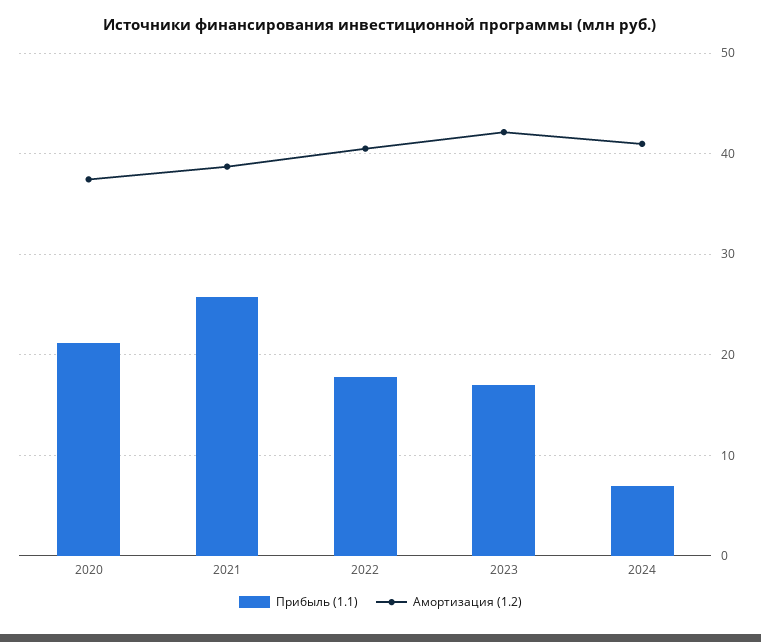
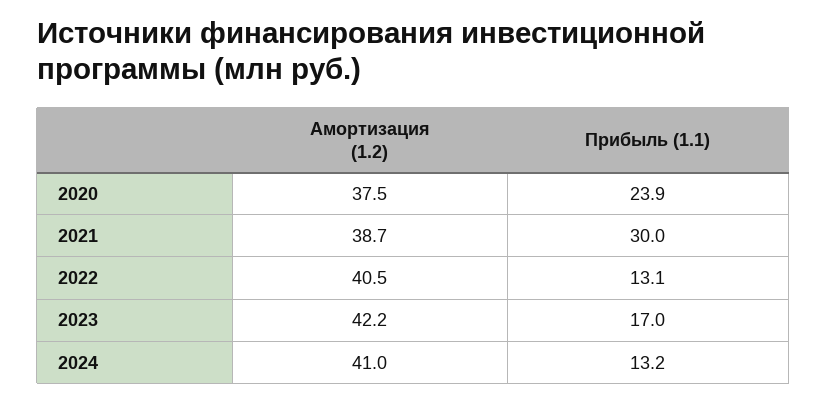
  {
    "Прибыль (1.1)": {
-     "2020": 21,
+     "2020": 23.9,
-     "2021": 26,
+     "2021": 30,
-     "2022": 18,
+     "2022": 13.1,
      "2023": 17,
-     "2024": 7
+     "2024": 13.2
    },
    "Амортизация (1.2)": {
      "2020": 37.5,
      "2021": 38.7,
      "2022": 40.5,
      "2023": 42.2,
      "2024": 41
    }
  }

